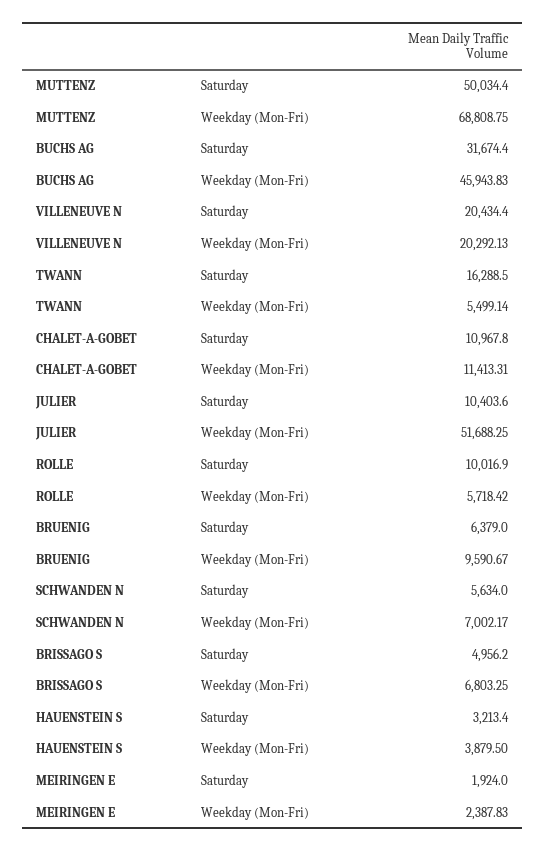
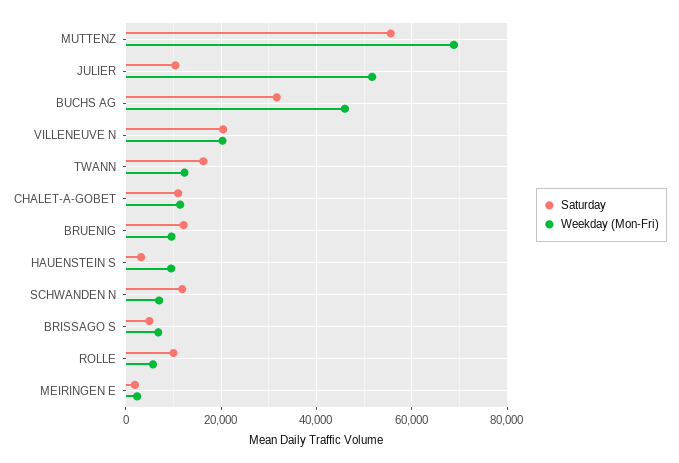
  {
    "Saturday": {
-     "MUTTENZ": 50034.4,
+     "MUTTENZ": 56000,
      "BUCHS AG": 31674.4,
      "VILLENEUVE N": 20434.4,
      "TWANN": 16288.5,
      "CHALET-A-GOBET": 10967.8,
      "JULIER": 10403.6,
      "ROLLE": 10016.9,
-     "BRUENIG": 6379,
+     "BRUENIG": 12000,
-     "SCHWANDEN N": 5634,
+     "SCHWANDEN N": 12000,
      "BRISSAGO S": 4956.2,
      "HAUENSTEIN S": 3213.4,
      "MEIRINGEN E": 1924
    },
    "Weekday (Mon-Fri)": {
      "MUTTENZ": 68808.75,
      "BUCHS AG": 45943.83,
      "VILLENEUVE N": 20292.13,
-     "TWANN": 5499.14,
+     "TWANN": 12000,
      "CHALET-A-GOBET": 11413.31,
      "JULIER": 51688.25,
      "ROLLE": 5718.42,
      "BRUENIG": 9590.67,
      "SCHWANDEN N": 7002.17,
      "BRISSAGO S": 6803.25,
-     "HAUENSTEIN S": 3879.5,
+     "HAUENSTEIN S": 10000,
      "MEIRINGEN E": 2387.83
    }
  }

